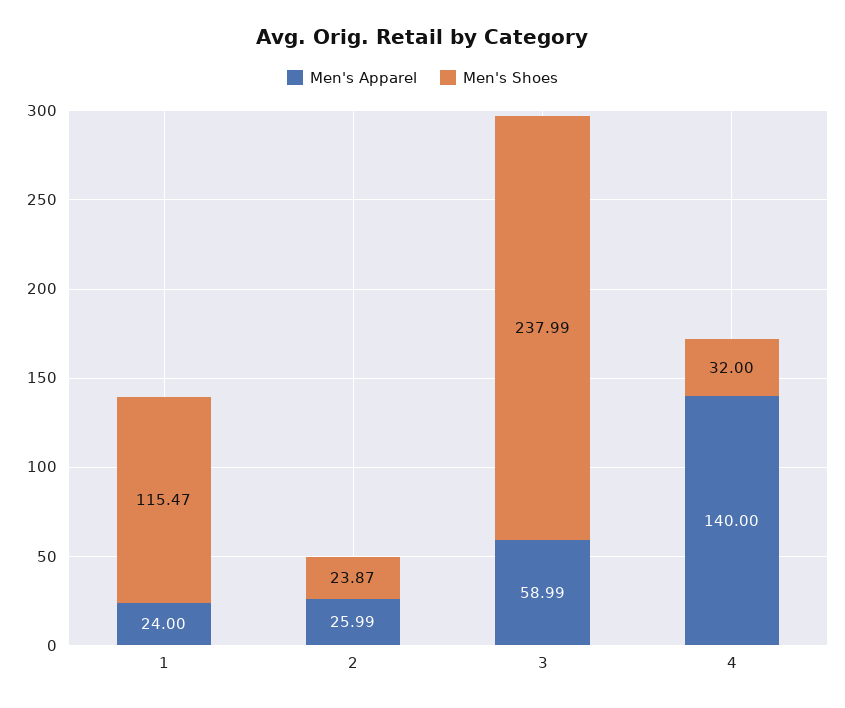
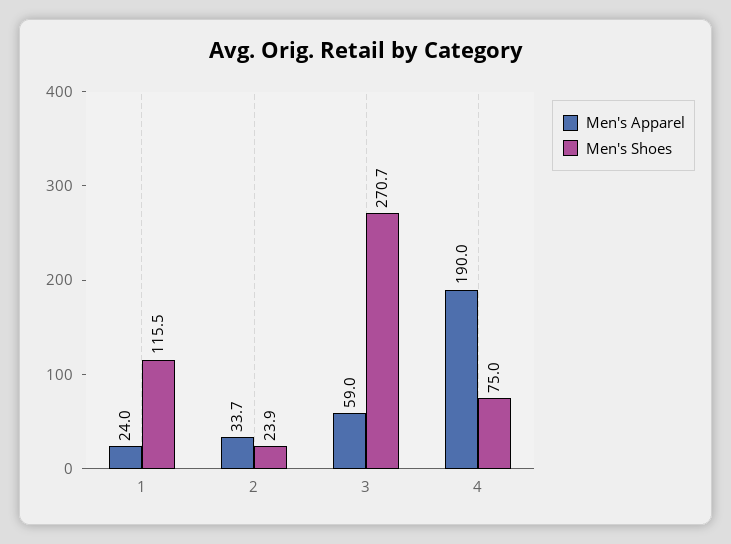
  {
    "Men's Apparel": {
      "1": 24,
-     "2": 25.99,
+     "2": 33.7,
      "3": 58.99,
-     "4": 140
+     "4": 190
    },
    "Men's Shoes": {
      "1": 115.47,
      "2": 23.87,
-     "3": 237.99,
+     "3": 270.7,
-     "4": 32
+     "4": 75
    }
  }

